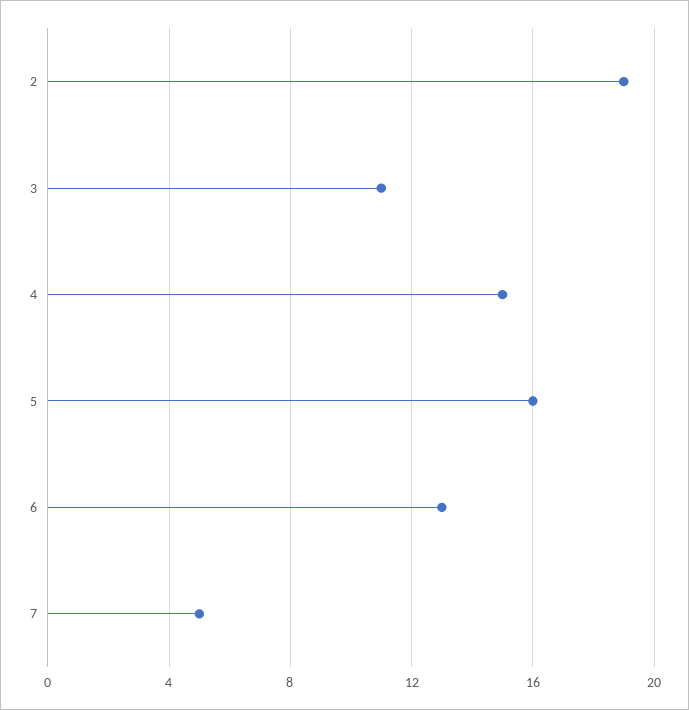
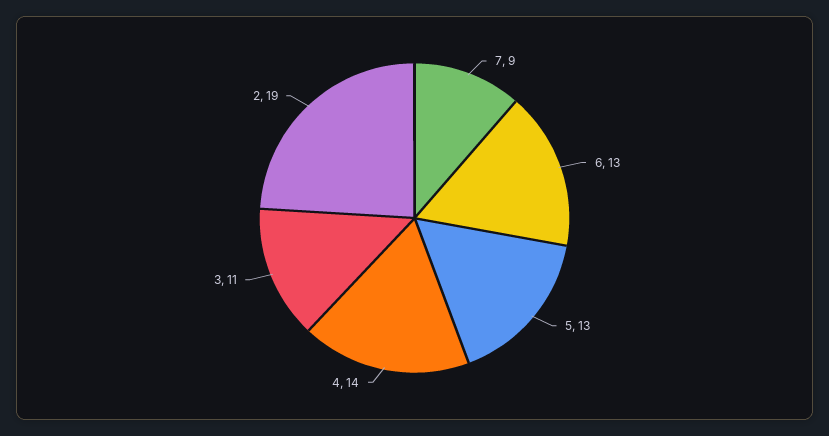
  {
    "2": 19,
    "3": 11,
-   "4": 15,
+   "4": 14,
-   "5": 16,
+   "5": 13,
    "6": 13,
-   "7": 5
+   "7": 9
  }

